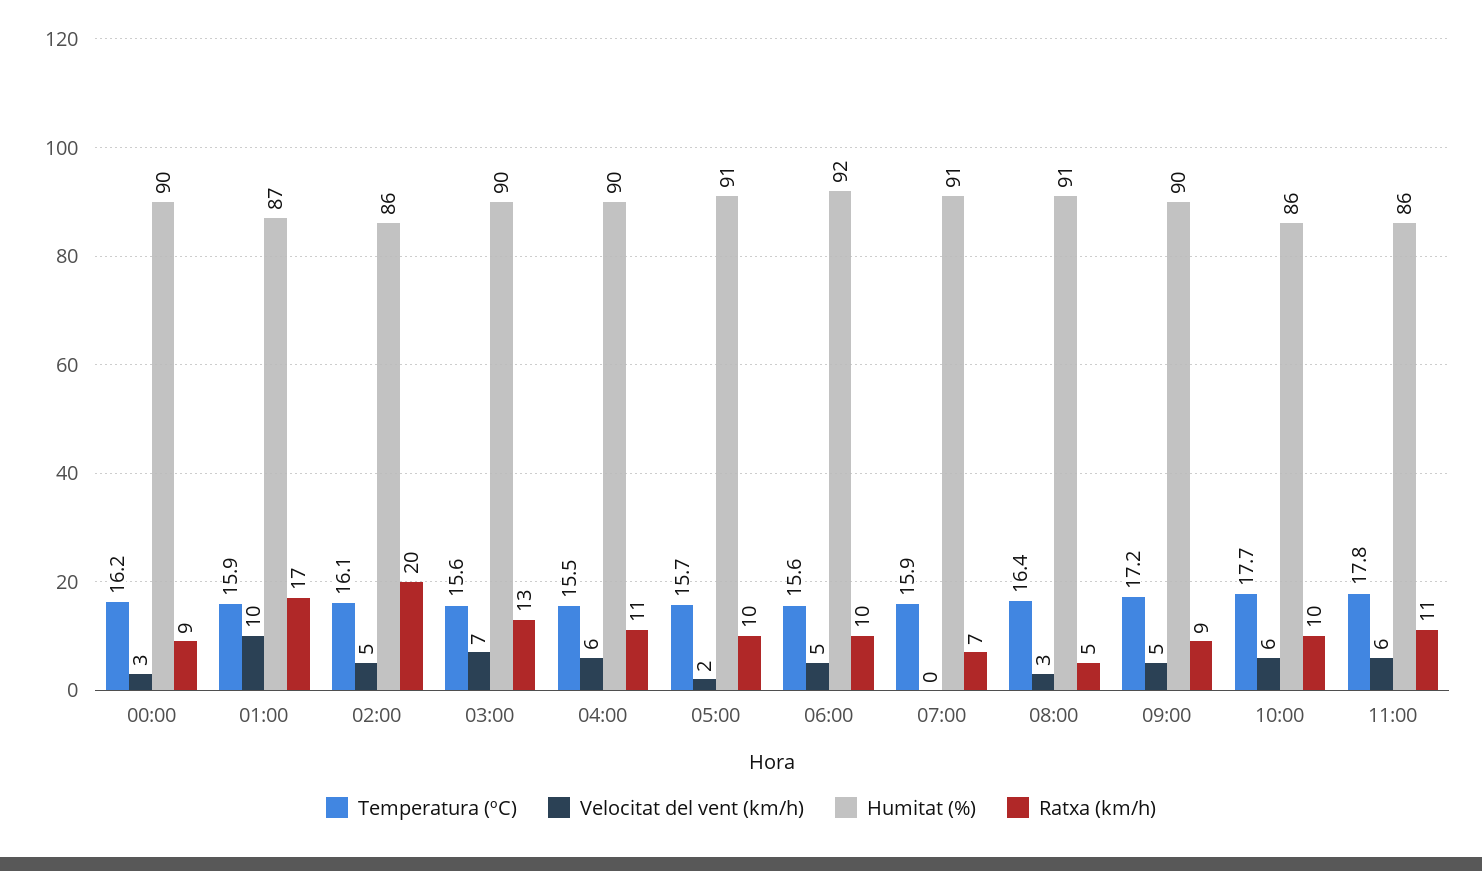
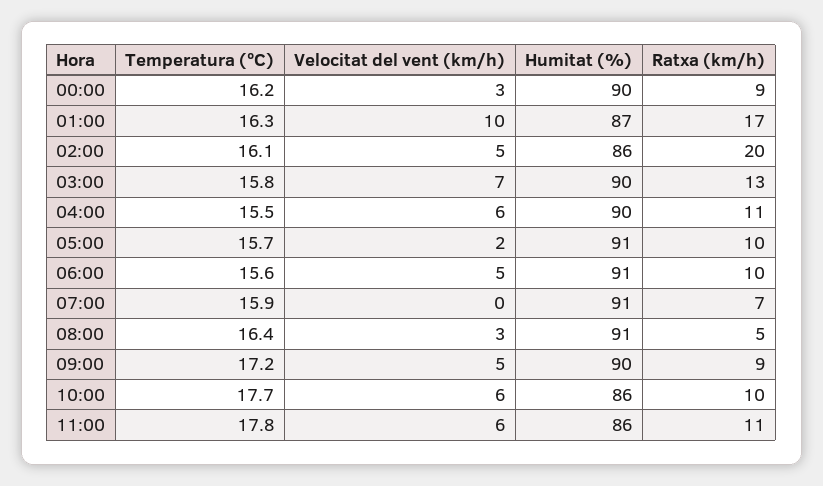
  {
    "Temperatura (ºC)": {
      "00:00": 16.2,
-     "01:00": 15.9,
+     "01:00": 16.3,
      "02:00": 16.1,
-     "03:00": 15.6,
+     "03:00": 15.8,
      "04:00": 15.5,
      "05:00": 15.7,
      "06:00": 15.6,
      "07:00": 15.9,
      "08:00": 16.4,
      "09:00": 17.2,
      "10:00": 17.7,
      "11:00": 17.8
    },
    "Velocitat del vent (km/h)": {
      "00:00": 3,
      "01:00": 10,
      "02:00": 5,
      "03:00": 7,
      "04:00": 6,
      "05:00": 2,
      "06:00": 5,
      "07:00": 0,
      "08:00": 3,
      "09:00": 5,
      "10:00": 6,
      "11:00": 6
    },
    "Humitat (%)": {
      "00:00": 90,
      "01:00": 87,
      "02:00": 86,
      "03:00": 90,
      "04:00": 90,
      "05:00": 91,
-     "06:00": 92,
+     "06:00": 91,
      "07:00": 91,
      "08:00": 91,
      "09:00": 90,
      "10:00": 86,
      "11:00": 86
    },
    "Ratxa (km/h)": {
      "00:00": 9,
      "01:00": 17,
      "02:00": 20,
      "03:00": 13,
      "04:00": 11,
      "05:00": 10,
      "06:00": 10,
      "07:00": 7,
      "08:00": 5,
      "09:00": 9,
      "10:00": 10,
      "11:00": 11
    }
  }

